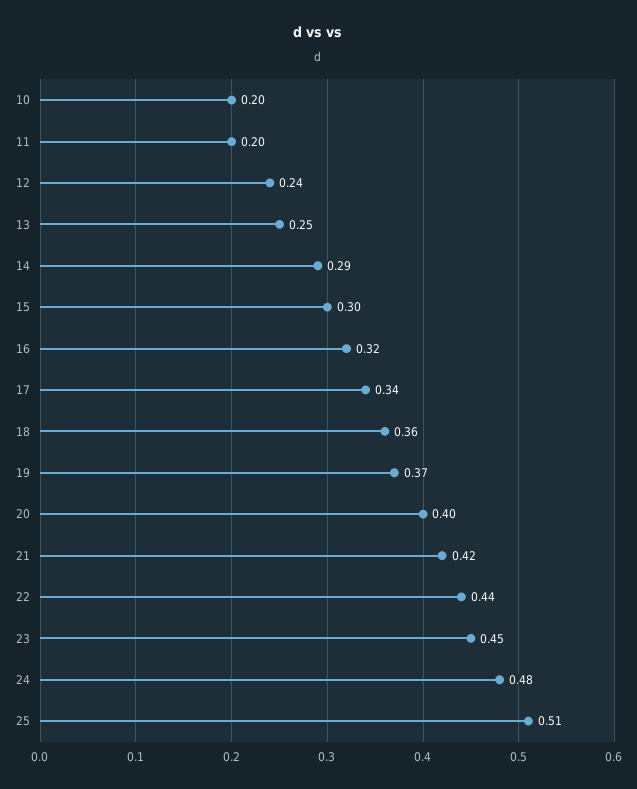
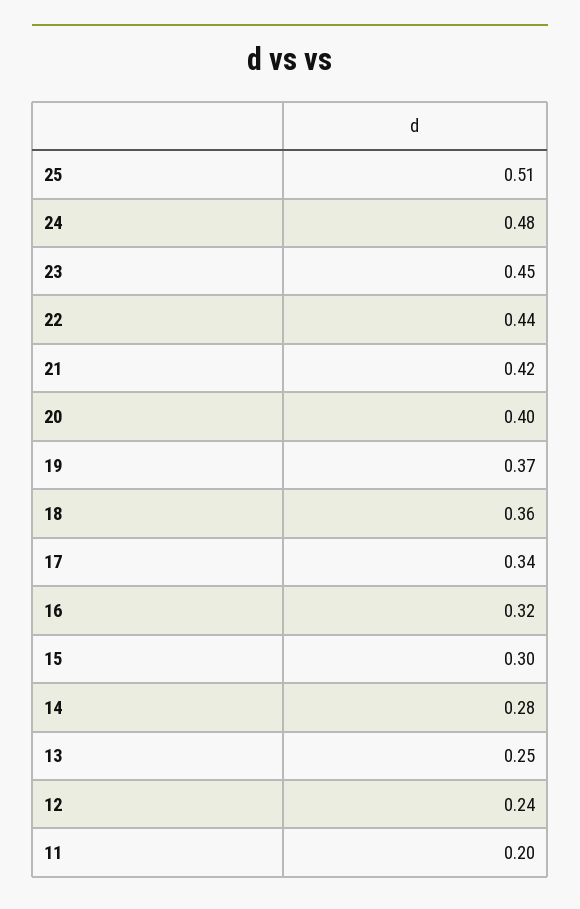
  {
-   "10": 0.2,
    "11": 0.2,
    "12": 0.24,
    "13": 0.25,
-   "14": 0.29,
+   "14": 0.28,
    "15": 0.3,
    "16": 0.32,
    "17": 0.34,
    "18": 0.36,
    "19": 0.37,
    "20": 0.4,
    "21": 0.42,
    "22": 0.44,
    "23": 0.45,
    "24": 0.48,
    "25": 0.51
  }

